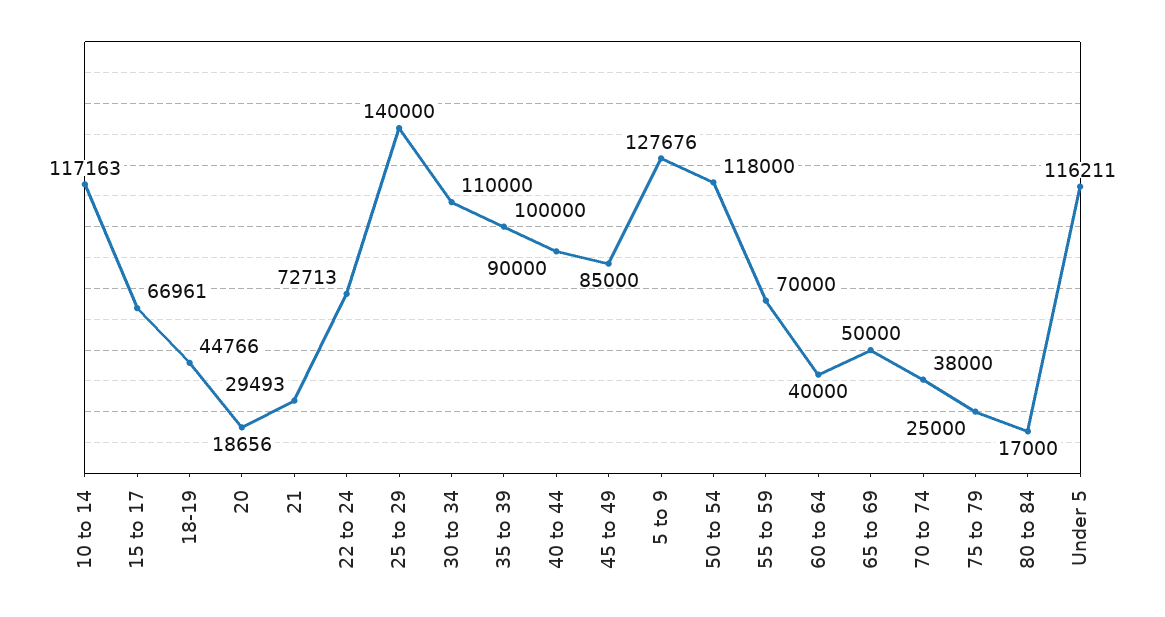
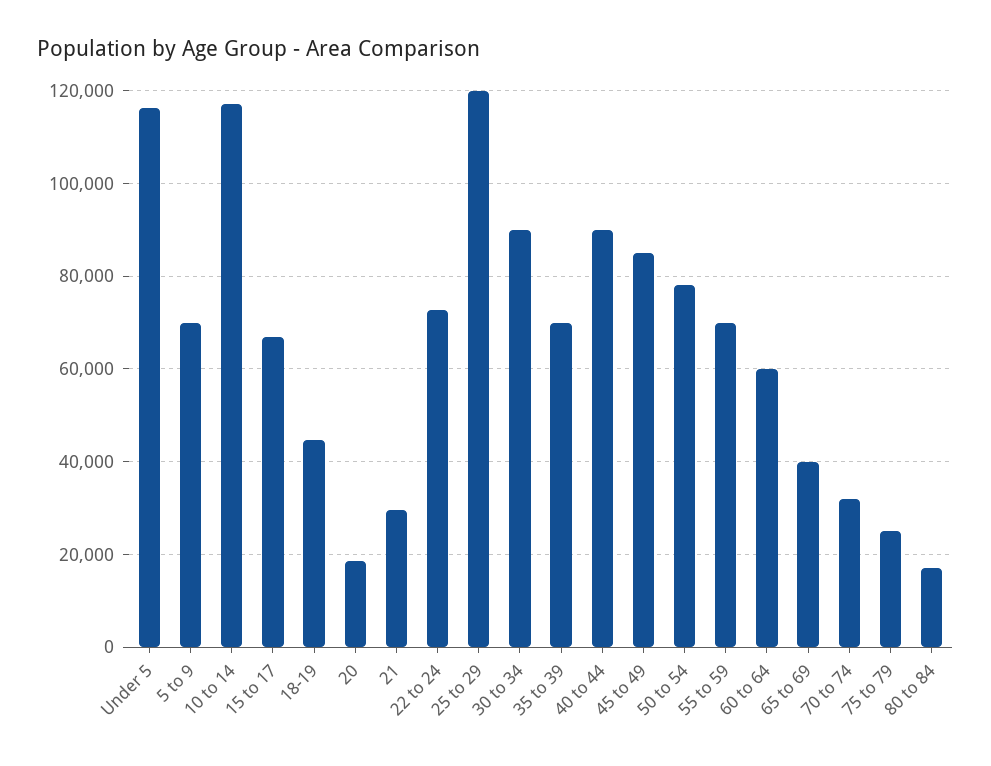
  {
    "10 to 14": 117163,
    "15 to 17": 66961,
    "18-19": 44766,
    "20": 18656,
    "21": 29493,
    "22 to 24": 72713,
-   "25 to 29": 140000,
+   "25 to 29": 120000,
-   "30 to 34": 110000,
+   "30 to 34": 90000,
-   "35 to 39": 100000,
+   "35 to 39": 70000,
    "40 to 44": 90000,
    "45 to 49": 85000,
-   "5 to 9": 127676,
+   "5 to 9": 70000,
-   "50 to 54": 118000,
+   "50 to 54": 78000,
    "55 to 59": 70000,
-   "60 to 64": 40000,
+   "60 to 64": 60000,
-   "65 to 69": 50000,
+   "65 to 69": 40000,
-   "70 to 74": 38000,
+   "70 to 74": 32000,
    "75 to 79": 25000,
    "80 to 84": 17000,
    "Under 5": 116211
  }

